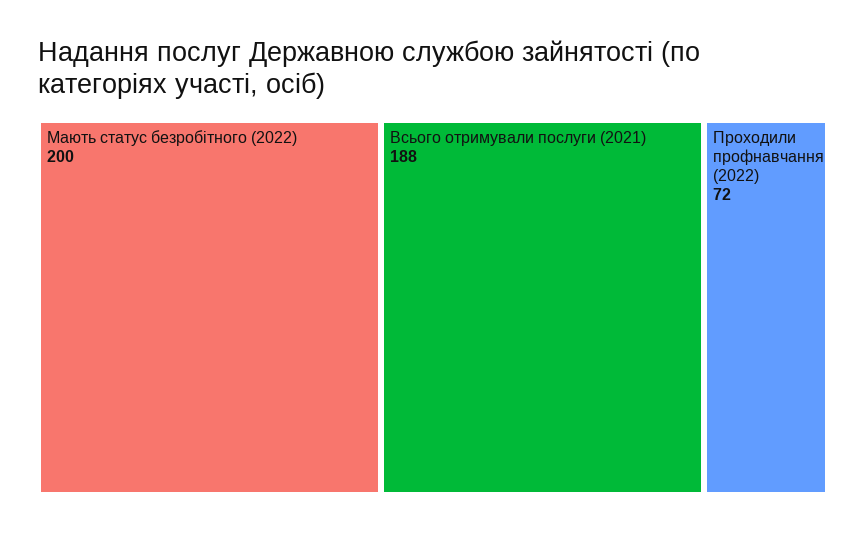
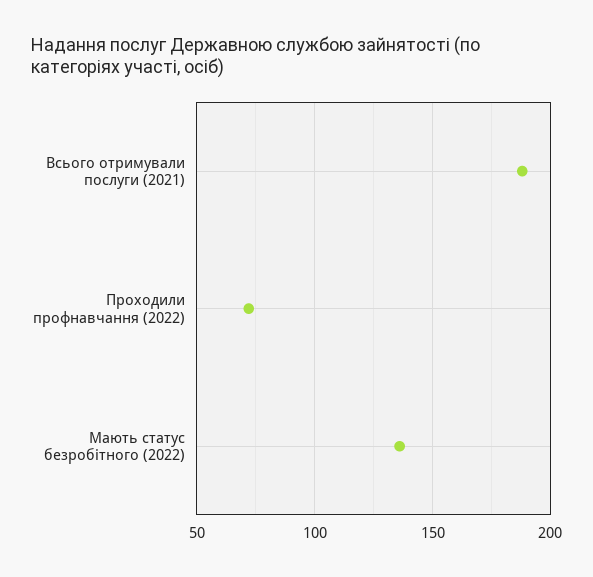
  {
-   "Мають статус безробітного (2022)": 200,
+   "Мають статус безробітного (2022)": 135,
    "Всього отримували послуги (2021)": 188,
    "Проходили профнавчання (2022)": 72
  }

